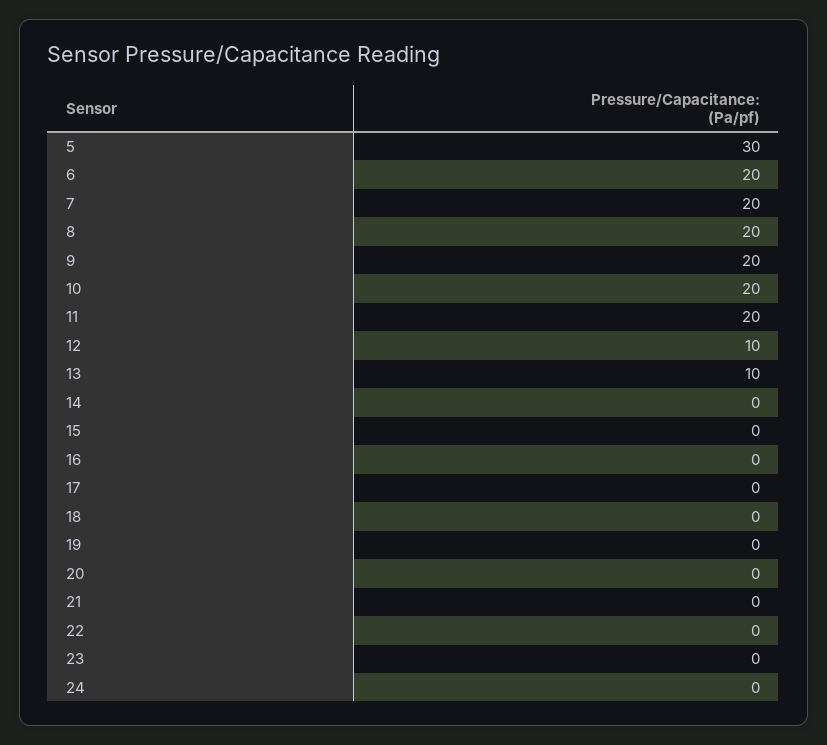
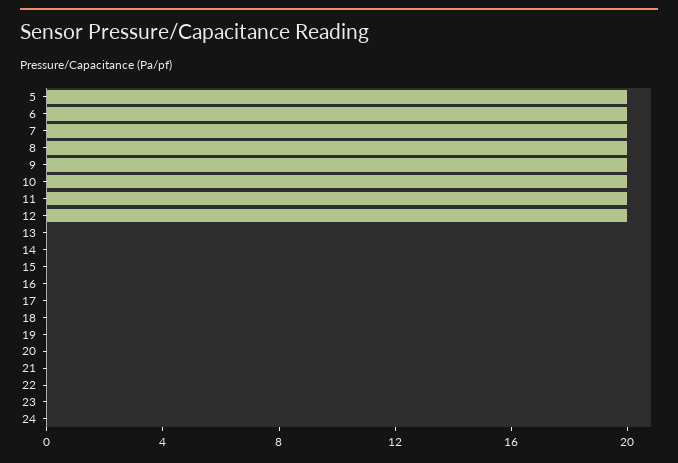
  {
-   "5": 30,
+   "5": 20,
    "6": 20,
    "7": 20,
    "8": 20,
    "9": 20,
    "10": 20,
    "11": 20,
-   "12": 10,
+   "12": 20,
-   "13": 10,
+   "13": 0,
    "14": 0,
    "15": 0,
    "16": 0,
    "17": 0,
    "18": 0,
    "19": 0,
    "20": 0,
    "21": 0,
    "22": 0,
    "23": 0,
    "24": 0
  }

